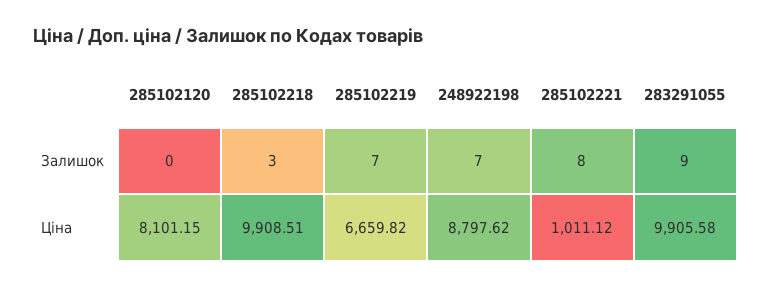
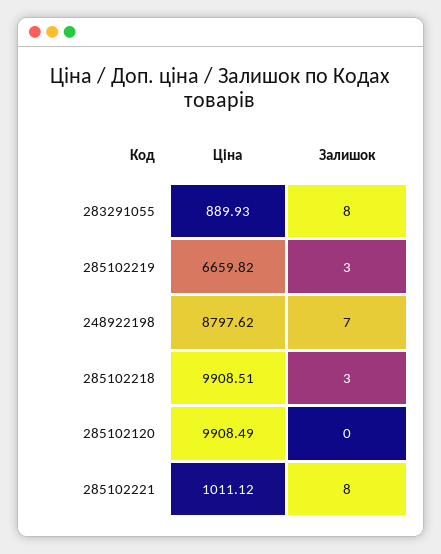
  {
    "285102120": {
      "Залишок": 0,
-     "Ціна": 8101.15
+     "Ціна": 9908.49
    },
    "285102218": {
      "Залишок": 3,
      "Ціна": 9908.51
    },
    "285102219": {
-     "Залишок": 7,
+     "Залишок": 3,
      "Ціна": 6659.82
    },
    "248922198": {
      "Залишок": 7,
      "Ціна": 8797.62
    },
    "285102221": {
      "Залишок": 8,
      "Ціна": 1011.12
    },
    "283291055": {
-     "Залишок": 9,
+     "Залишок": 8,
-     "Ціна": 9905.58
+     "Ціна": 889.93
    }
  }

